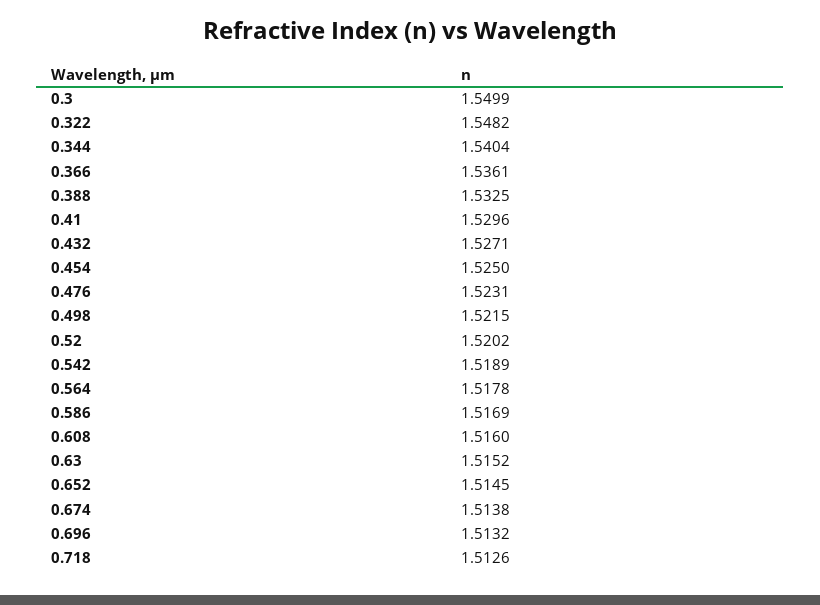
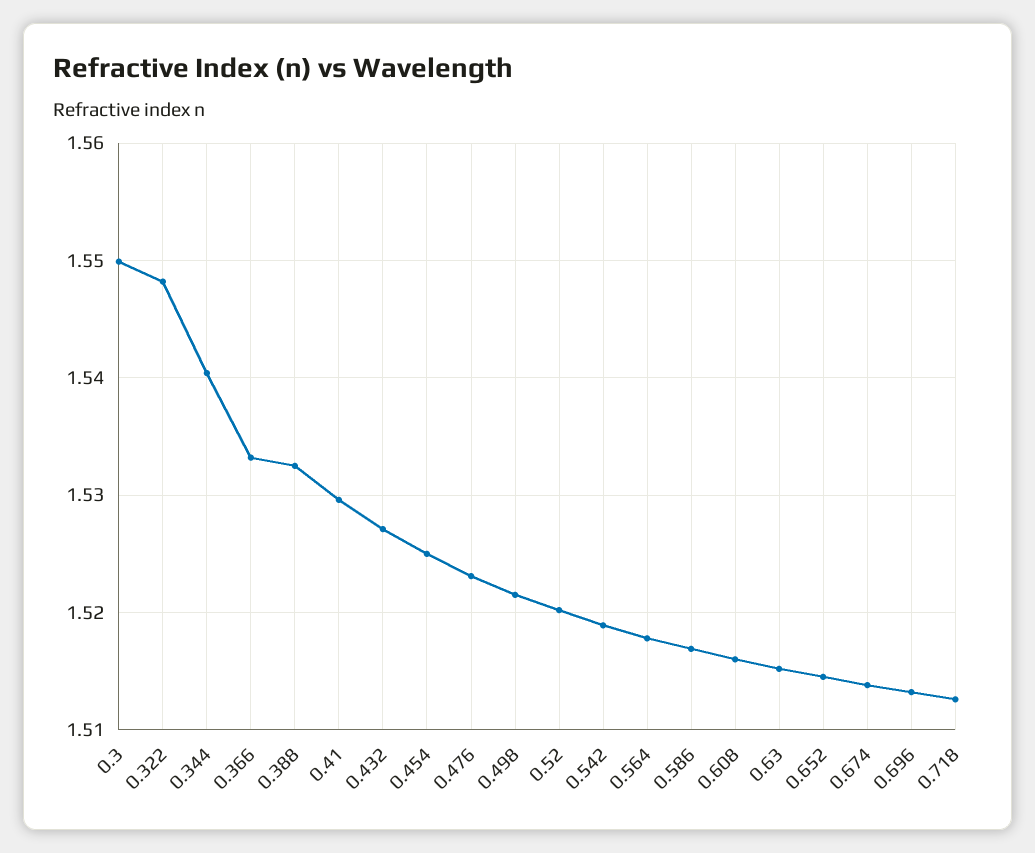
  {
    "0.3": 1.5499,
    "0.322": 1.5482,
    "0.344": 1.5404,
-   "0.366": 1.5361,
+   "0.366": 1.533,
    "0.388": 1.5325,
    "0.41": 1.5296,
    "0.432": 1.5271,
    "0.454": 1.525,
    "0.476": 1.5231,
    "0.498": 1.5215,
    "0.52": 1.5202,
    "0.542": 1.5189,
    "0.564": 1.5178,
    "0.586": 1.5169,
    "0.608": 1.516,
    "0.63": 1.5152,
    "0.652": 1.5145,
    "0.674": 1.5138,
    "0.696": 1.5132,
    "0.718": 1.5126
  }

